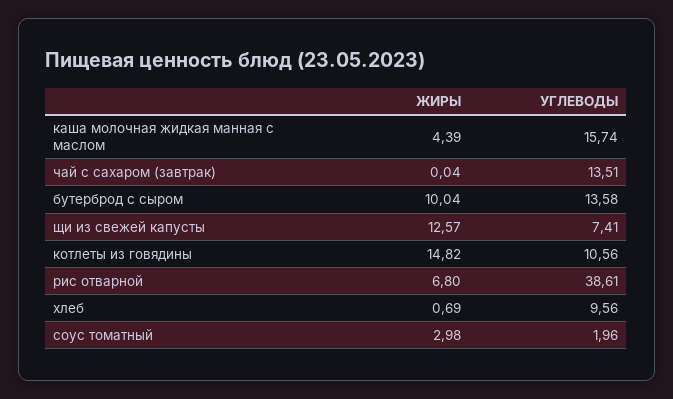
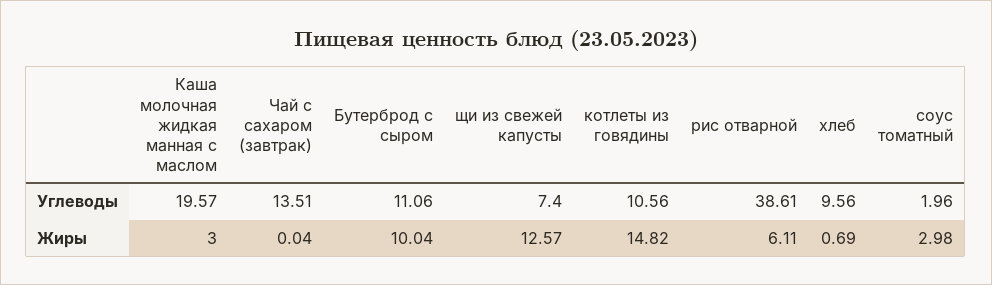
  {
    "ЖИРЫ": {
-     "каша молочная жидкая манная с маслом": 4.39,
+     "каша молочная жидкая манная с маслом": 3,
      "чай с сахаром (завтрак)": 0.04,
      "бутерброд с сыром": 10.04,
      "щи из свежей капусты": 12.57,
      "котлеты из говядины": 14.82,
-     "рис отварной": 6.8,
+     "рис отварной": 6.11,
      "хлеб": 0.69,
      "соус томатный": 2.98
    },
    "УГЛЕВОДЫ": {
-     "каша молочная жидкая манная с маслом": 15.74,
+     "каша молочная жидкая манная с маслом": 19.57,
      "чай с сахаром (завтрак)": 13.51,
-     "бутерброд с сыром": 13.58,
+     "бутерброд с сыром": 11.06,
-     "щи из свежей капусты": 7.41,
+     "щи из свежей капусты": 7.4,
      "котлеты из говядины": 10.56,
      "рис отварной": 38.61,
      "хлеб": 9.56,
      "соус томатный": 1.96
    }
  }

